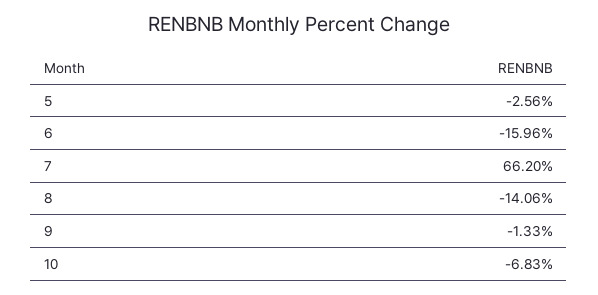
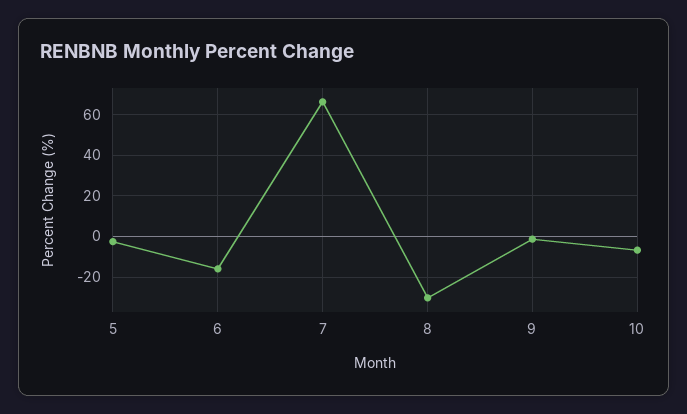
  {
    "5": -2.56,
    "6": -15.96,
    "7": 66.2,
-   "8": -14.06,
+   "8": -30,
    "9": -1.33,
    "10": -6.83
  }

